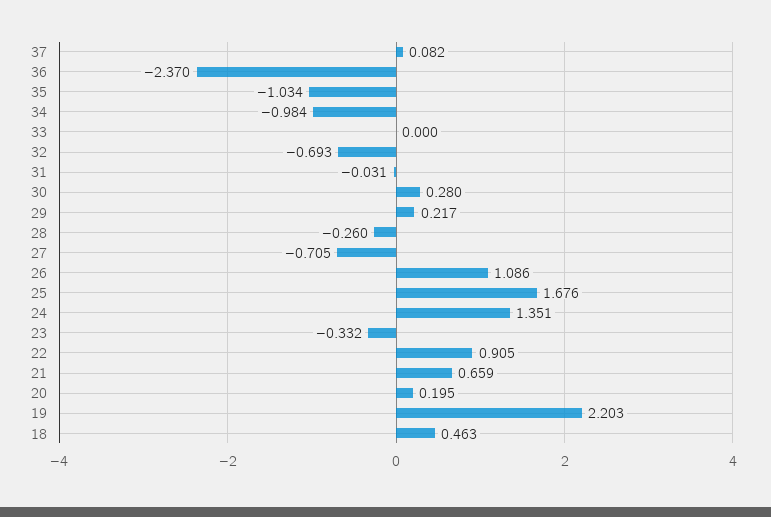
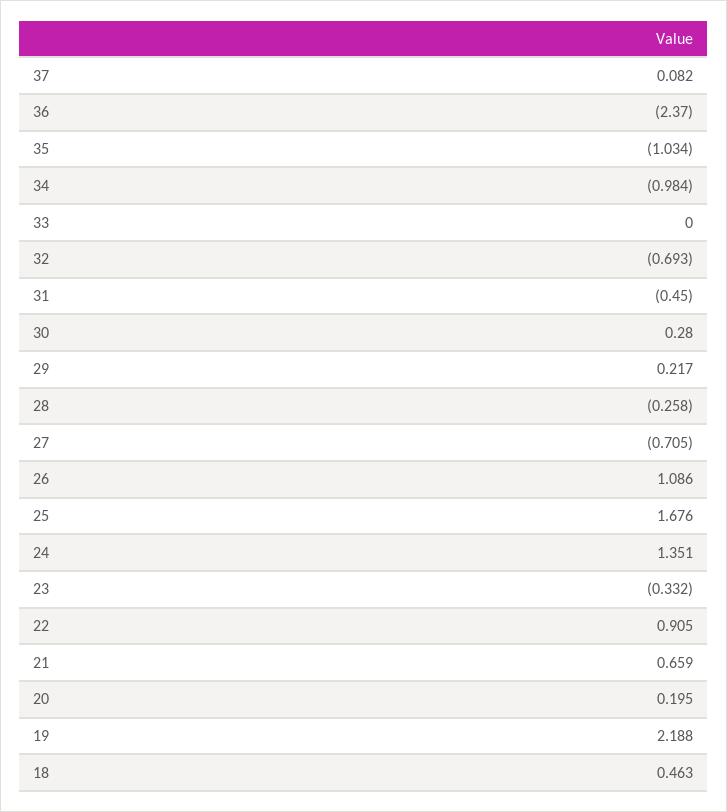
  {
    "37": 0.082,
    "36": -2.37,
    "35": -1.034,
    "34": -0.984,
    "33": 0,
    "32": -0.693,
-   "31": -0.031,
+   "31": -0.45,
    "30": 0.28,
    "29": 0.217,
-   "28": -0.26,
+   "28": -0.258,
    "27": -0.705,
    "26": 1.086,
    "25": 1.676,
    "24": 1.351,
    "23": -0.332,
    "22": 0.905,
    "21": 0.659,
    "20": 0.195,
-   "19": 2.203,
+   "19": 2.188,
    "18": 0.463
  }

